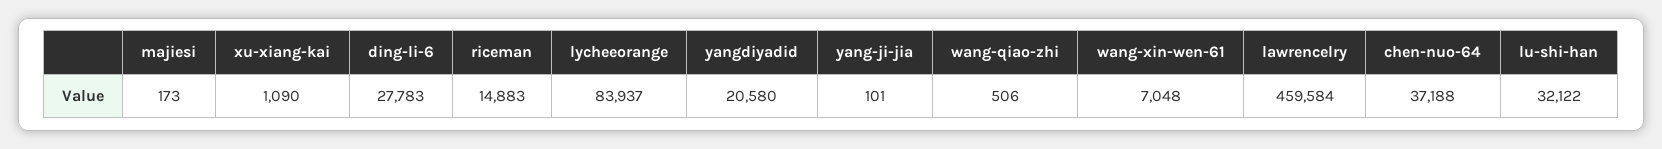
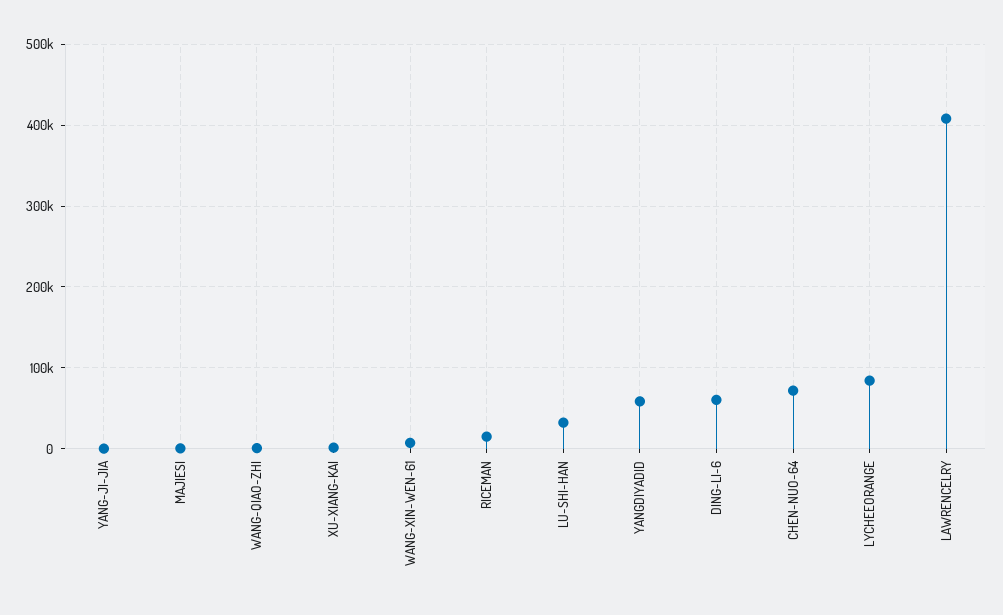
  {
    "majiesi": 173,
    "xu-xiang-kai": 1090,
-   "ding-li-6": 27783,
+   "ding-li-6": 60000,
    "riceman": 14883,
    "lycheeorange": 83937,
-   "yangdiyadid": 20580,
+   "yangdiyadid": 60000,
    "yang-ji-jia": 101,
    "wang-qiao-zhi": 506,
    "wang-xin-wen-61": 7048,
-   "lawrencelry": 459584,
+   "lawrencelry": 410000,
-   "chen-nuo-64": 37188,
+   "chen-nuo-64": 70000,
    "lu-shi-han": 32122
  }

